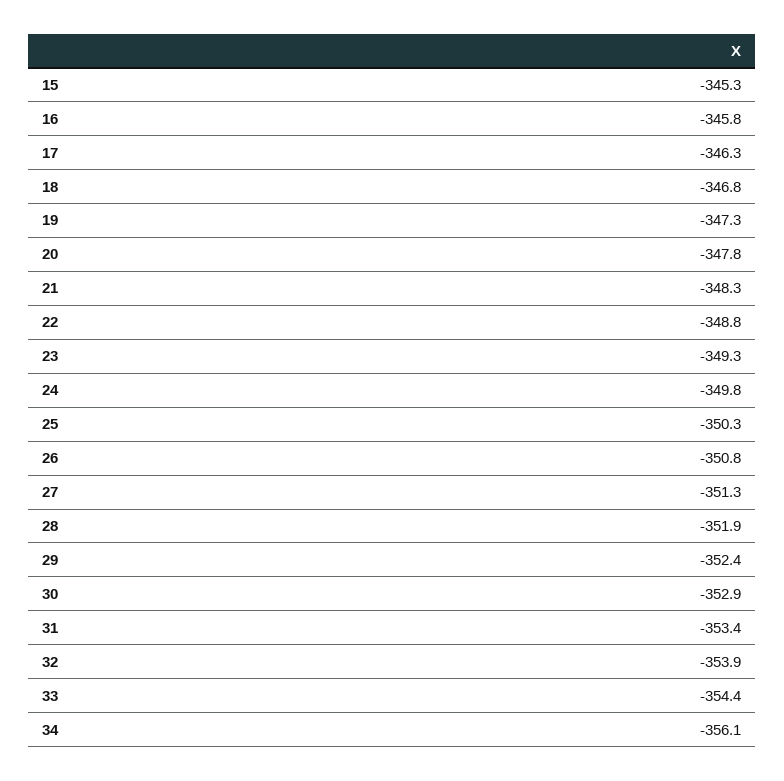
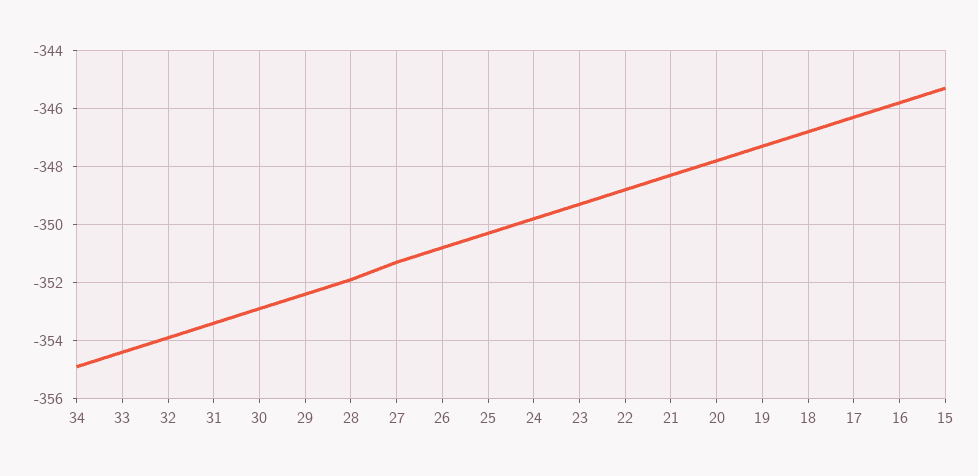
  {
    "15": -345.3,
    "16": -345.8,
    "17": -346.3,
    "18": -346.8,
    "19": -347.3,
    "20": -347.8,
    "21": -348.3,
    "22": -348.8,
    "23": -349.3,
    "24": -349.8,
    "25": -350.3,
    "26": -350.8,
    "27": -351.3,
    "28": -351.9,
    "29": -352.4,
    "30": -352.9,
    "31": -353.4,
    "32": -353.9,
    "33": -354.4,
-   "34": -356.1
+   "34": -355
  }

